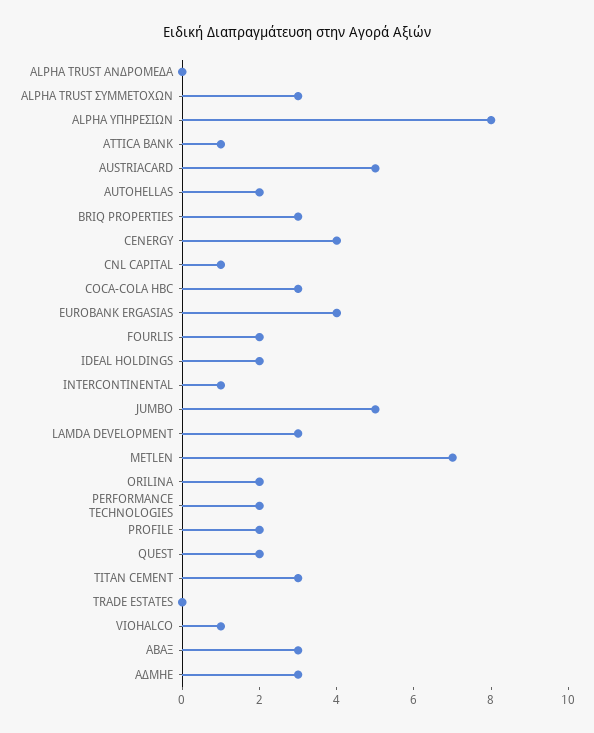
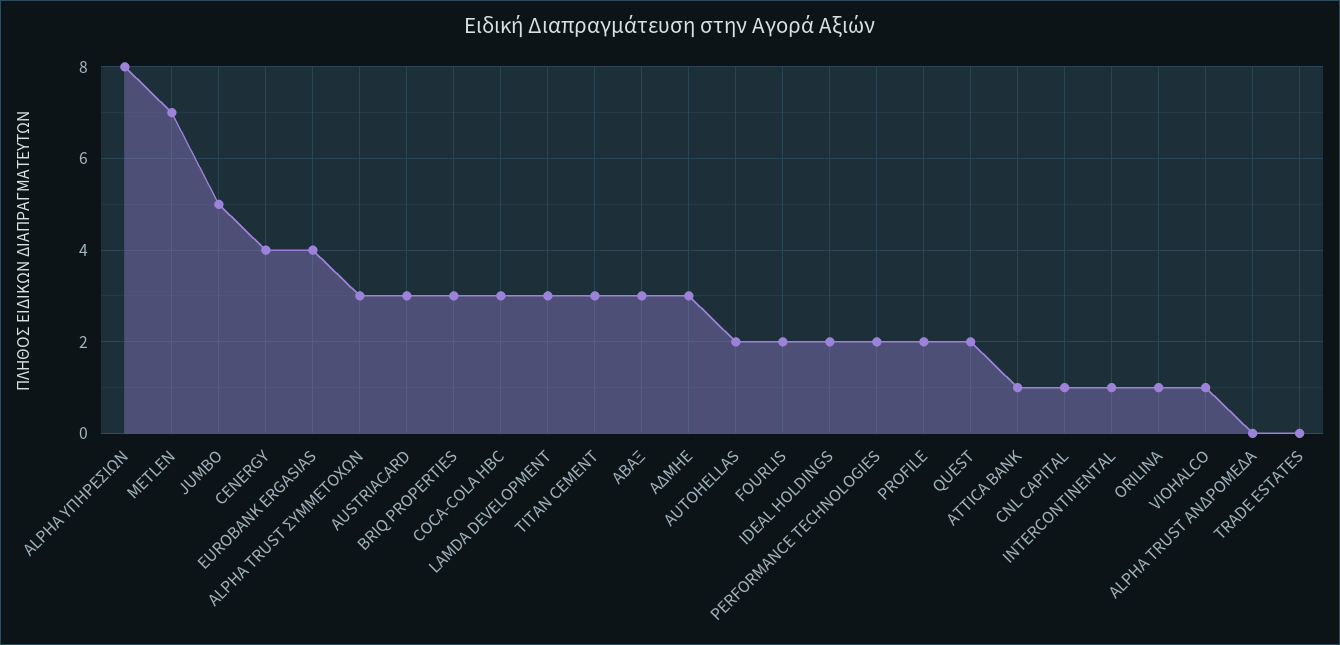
  {
    "ALPHA TRUST ΑΝΔΡΟΜΕΔΑ": 0,
    "ALPHA TRUST ΣΥΜΜΕΤΟΧΩΝ": 3,
    "ALPHA ΥΠΗΡΕΣΙΩΝ": 8,
    "ATTICA BANK": 1,
-   "AUSTRIACARD": 5,
+   "AUSTRIACARD": 3,
    "AUTOHELLAS": 2,
    "BRIQ PROPERTIES": 3,
    "CENERGY": 4,
    "CNL CAPITAL": 1,
    "COCA-COLA HBC": 3,
    "EUROBANK ERGASIAS": 4,
    "FOURLIS": 2,
    "IDEAL HOLDINGS": 2,
    "INTERCONTINENTAL": 1,
    "JUMBO": 5,
    "LAMDA DEVELOPMENT": 3,
    "METLEN": 7,
-   "ORILINA": 2,
+   "ORILINA": 1,
    "PERFORMANCE TECHNOLOGIES": 2,
    "PROFILE": 2,
    "QUEST": 2,
    "TITAN CEMENT": 3,
    "TRADE ESTATES": 0,
    "VIOHALCO": 1,
    "ΑΒΑΞ": 3,
    "ΑΔΜΗΕ": 3
  }

